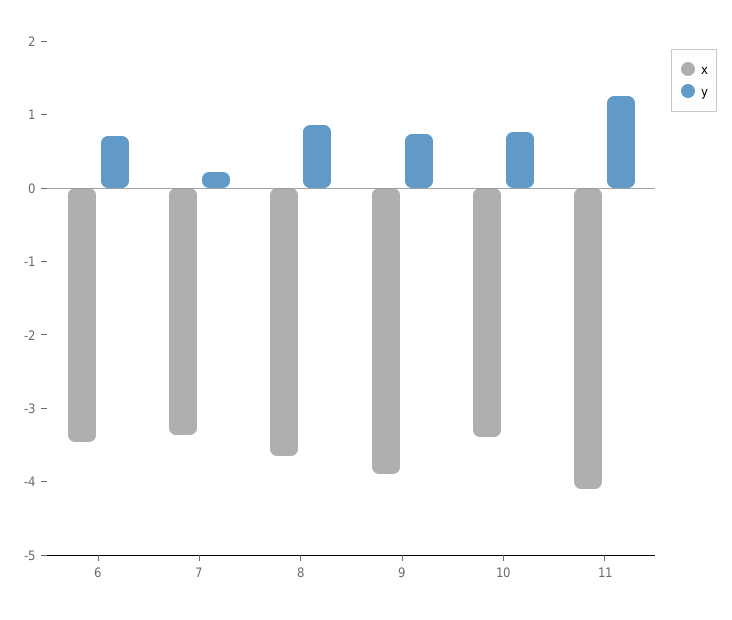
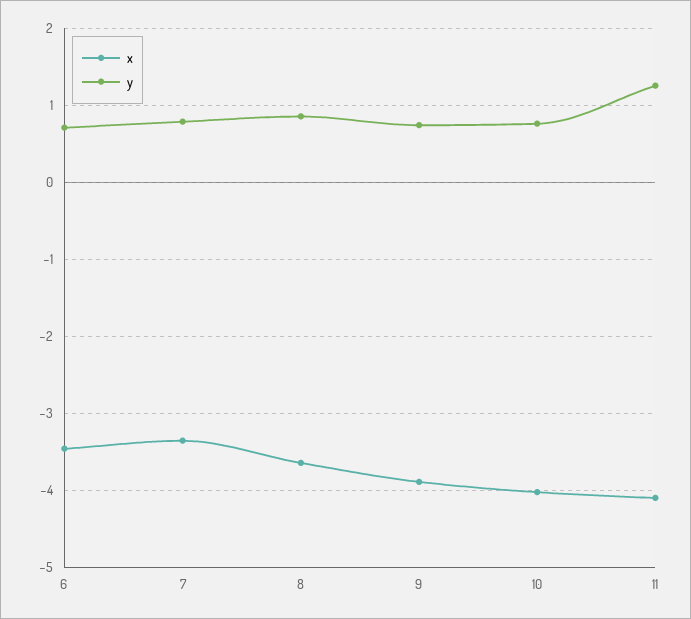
  {
    "x": {
      "6": -3.5,
      "7": -3.4,
      "8": -3.6,
      "9": -3.9,
-     "10": -3.4,
+     "10": -4,
      "11": -4.1
    },
    "y": {
      "6": 0.7,
-     "7": 0.2,
+     "7": 0.8,
      "8": 0.9,
      "9": 0.7,
      "10": 0.8,
      "11": 1.3
    }
  }

